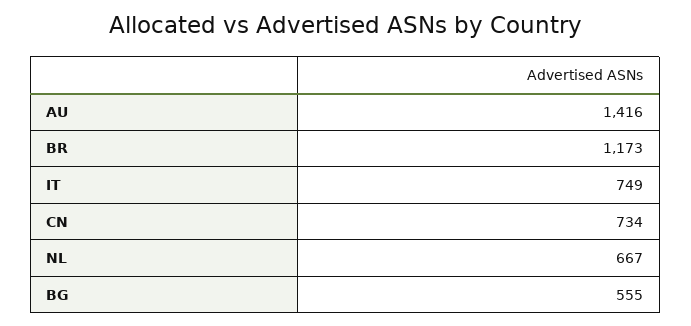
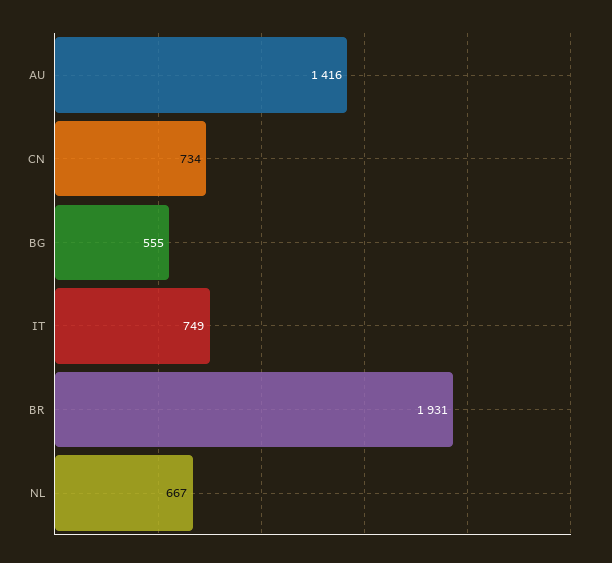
  {
    "AU": 1416,
-   "BR": 1173,
+   "BR": 1931,
    "IT": 749,
    "CN": 734,
    "NL": 667,
    "BG": 555
  }

